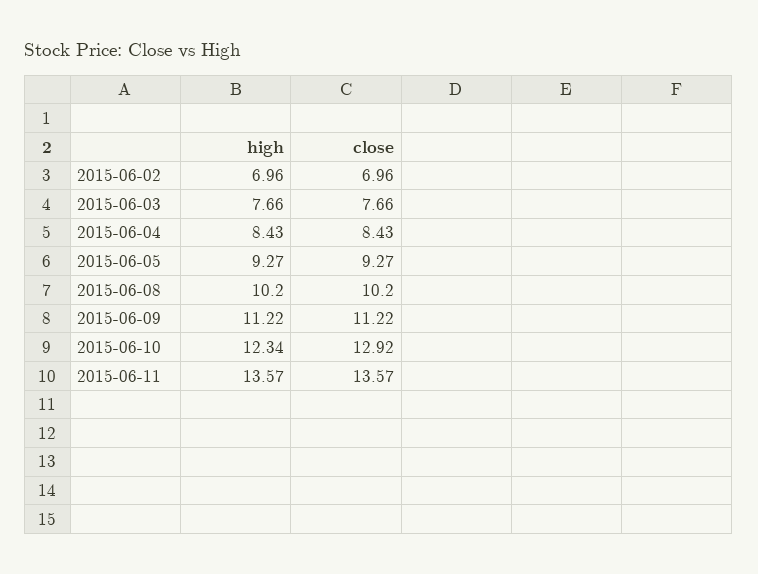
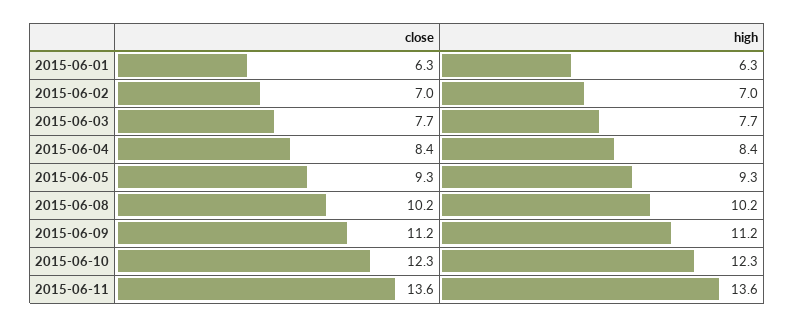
  {
    "high": {
      "2015-06-02": 6.96,
      "2015-06-03": 7.66,
      "2015-06-04": 8.43,
      "2015-06-05": 9.27,
      "2015-06-08": 10.2,
      "2015-06-09": 11.22,
      "2015-06-10": 12.34,
-     "2015-06-11": 13.57
+     "2015-06-11": 13.57,
+     "2015-06-01": 6.3
    },
    "close": {
      "2015-06-02": 6.96,
      "2015-06-03": 7.66,
      "2015-06-04": 8.43,
      "2015-06-05": 9.27,
      "2015-06-08": 10.2,
      "2015-06-09": 11.22,
-     "2015-06-10": 12.92,
+     "2015-06-10": 12.3,
-     "2015-06-11": 13.57
+     "2015-06-11": 13.57,
+     "2015-06-01": 6.3
    }
  }

